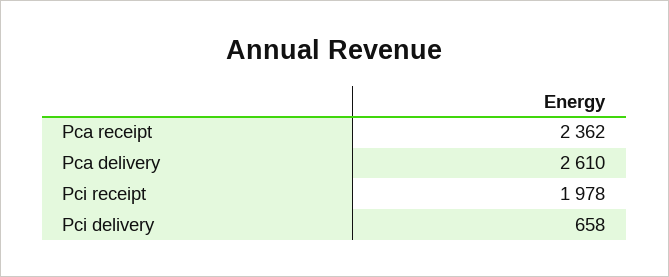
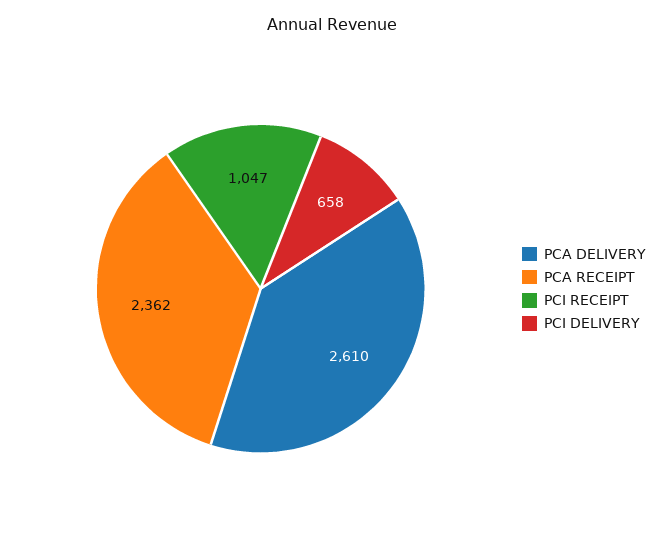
  {
    "Pca receipt": 2362,
    "Pca delivery": 2610,
-   "Pci receipt": 1978,
+   "Pci receipt": 1047,
    "Pci delivery": 658
  }

